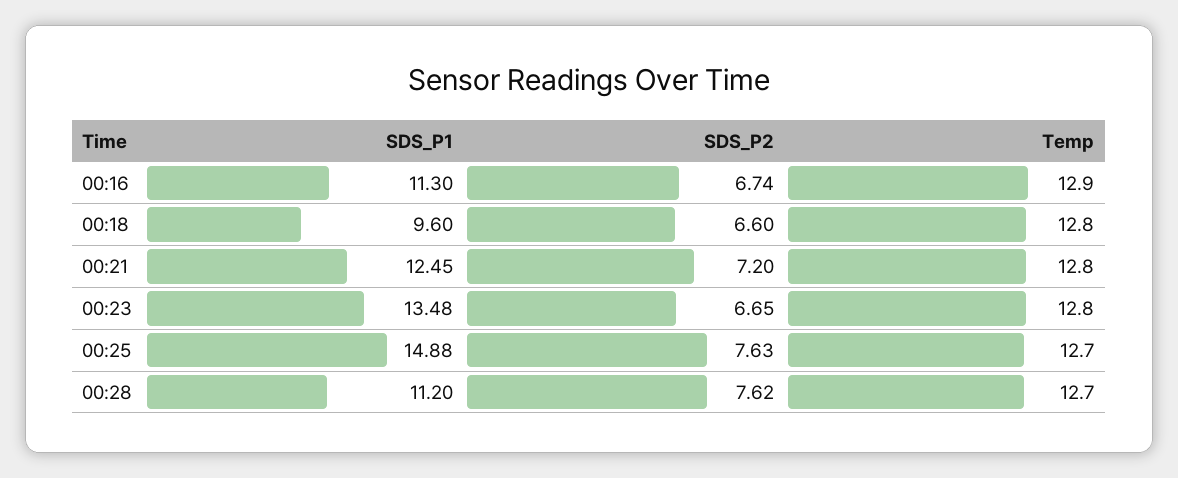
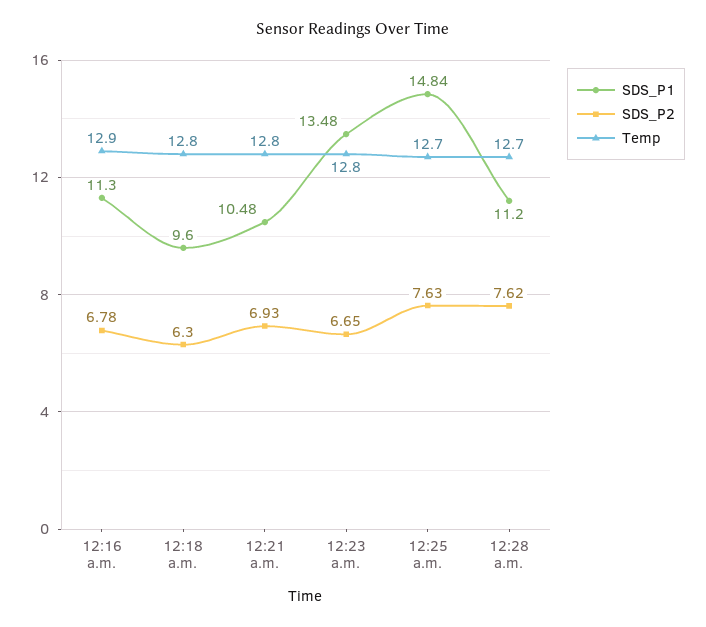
  {
    "SDS_P1": {
      "00:16": 11.3,
      "00:18": 9.6,
-     "00:21": 12.45,
+     "00:21": 10.48,
      "00:23": 13.48,
-     "00:25": 14.88,
+     "00:25": 14.84,
      "00:28": 11.2
    },
    "SDS_P2": {
-     "00:16": 6.74,
+     "00:16": 6.78,
-     "00:18": 6.6,
+     "00:18": 6.3,
-     "00:21": 7.2,
+     "00:21": 6.93,
      "00:23": 6.65,
      "00:25": 7.63,
      "00:28": 7.62
    },
    "Temp": {
      "00:16": 12.9,
      "00:18": 12.8,
      "00:21": 12.8,
      "00:23": 12.8,
      "00:25": 12.7,
      "00:28": 12.7
    }
  }

